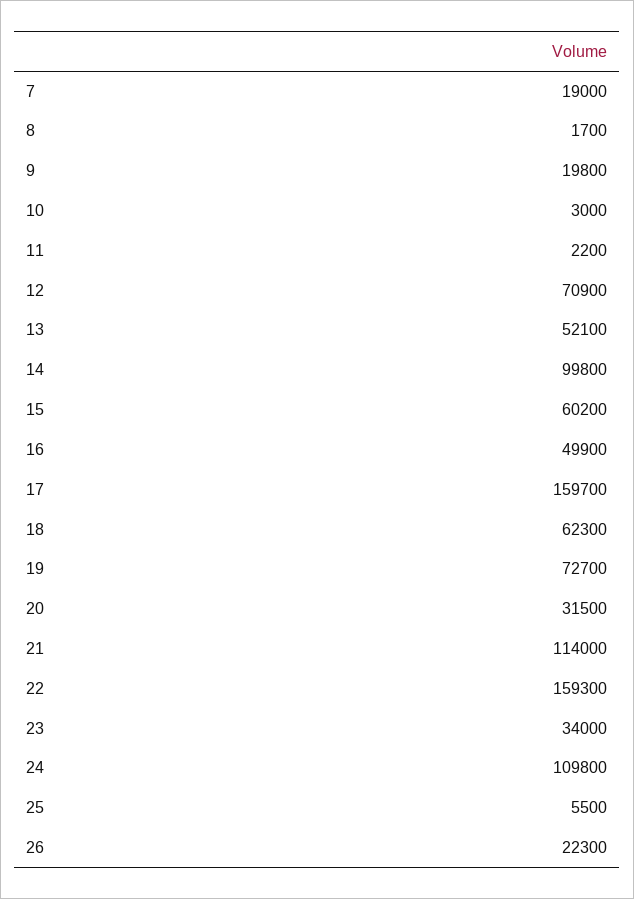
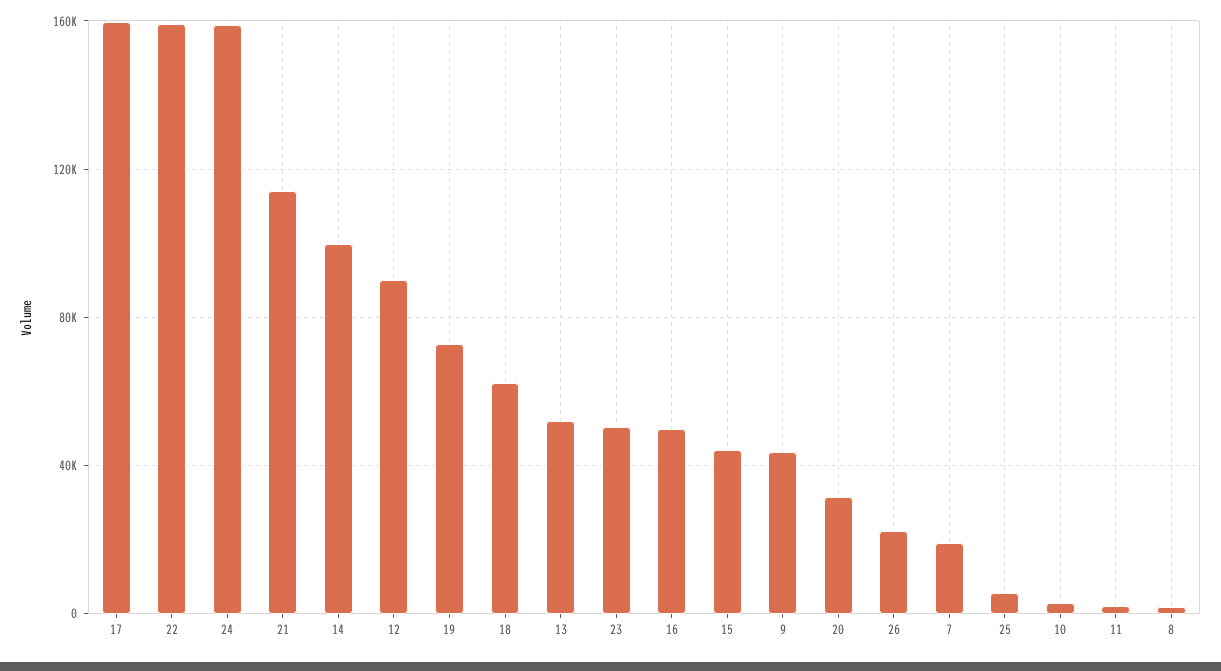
  {
    "7": 19000,
    "8": 1700,
-   "9": 19800,
+   "9": 45000,
    "10": 3000,
    "11": 2200,
-   "12": 70900,
+   "12": 90000,
    "13": 52100,
    "14": 99800,
-   "15": 60200,
+   "15": 45000,
    "16": 49900,
    "17": 159700,
    "18": 62300,
    "19": 72700,
    "20": 31500,
    "21": 114000,
    "22": 159300,
-   "23": 34000,
+   "23": 50000,
-   "24": 109800,
+   "24": 160000,
    "25": 5500,
    "26": 22300
  }

